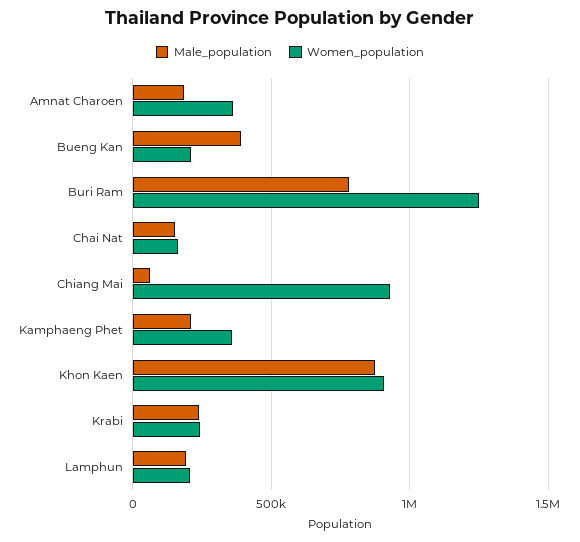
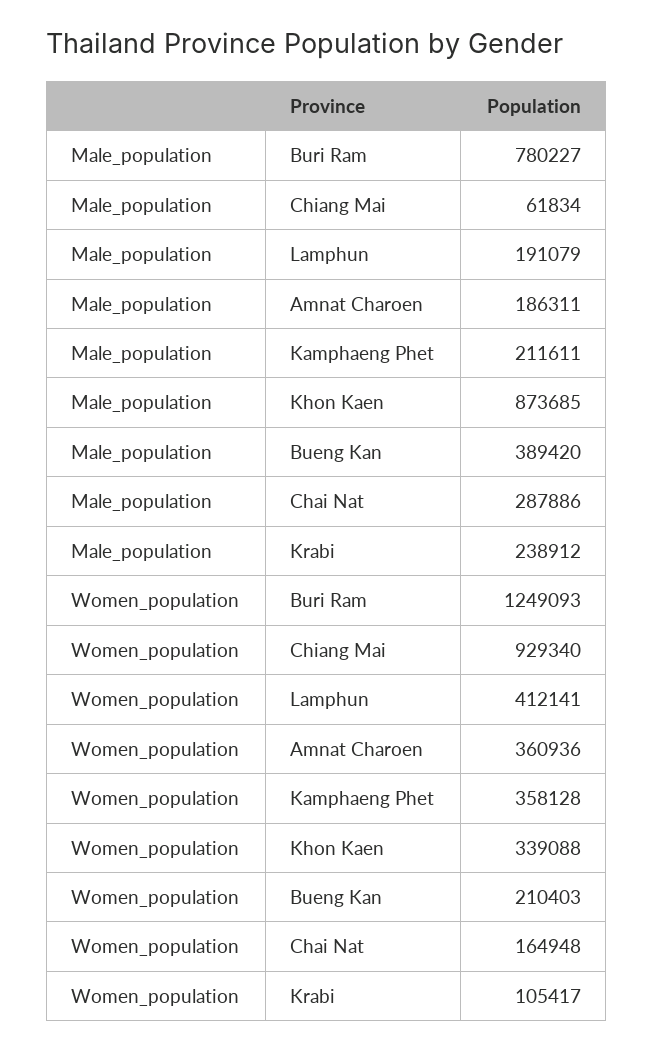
  {
    "Male_population": {
      "Amnat Charoen": 186311,
      "Bueng Kan": 389420,
      "Buri Ram": 780227,
-     "Chai Nat": 150000,
+     "Chai Nat": 287886,
      "Chiang Mai": 61834,
      "Kamphaeng Phet": 211611,
      "Khon Kaen": 873685,
      "Krabi": 238912,
      "Lamphun": 191079
    },
    "Women_population": {
      "Amnat Charoen": 360936,
      "Bueng Kan": 210403,
      "Buri Ram": 1249093,
      "Chai Nat": 164948,
      "Chiang Mai": 929340,
      "Kamphaeng Phet": 358128,
-     "Khon Kaen": 900000,
+     "Khon Kaen": 339088,
-     "Krabi": 250000,
+     "Krabi": 105417,
-     "Lamphun": 200000
+     "Lamphun": 412141
    }
  }

